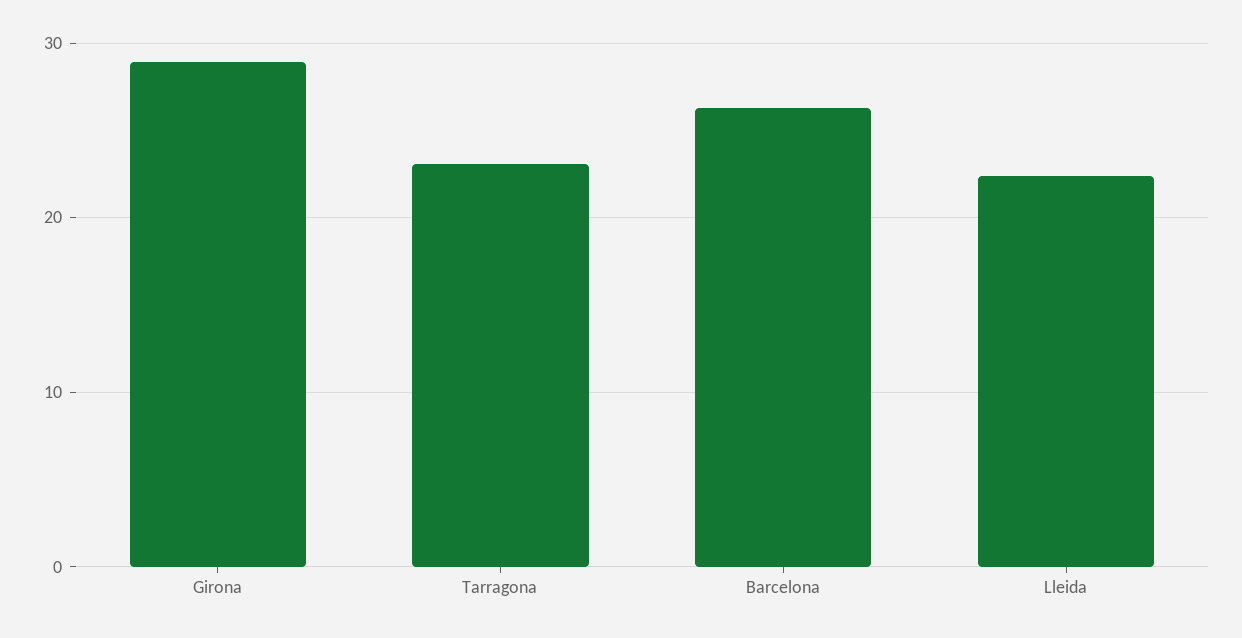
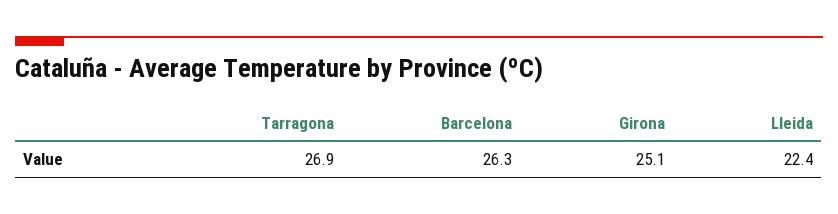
  {
-   "Girona": 29,
+   "Girona": 25.1,
-   "Tarragona": 23,
+   "Tarragona": 26.9,
    "Barcelona": 26.3,
    "Lleida": 22.4
  }

